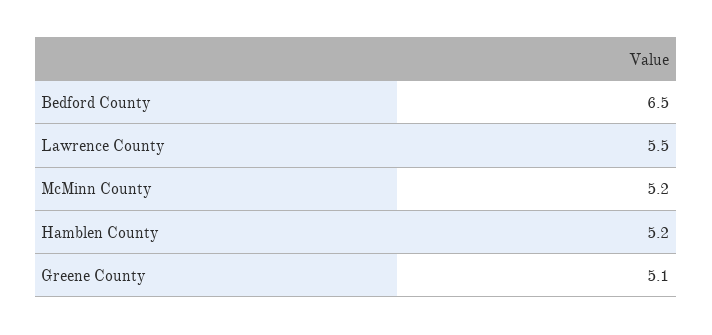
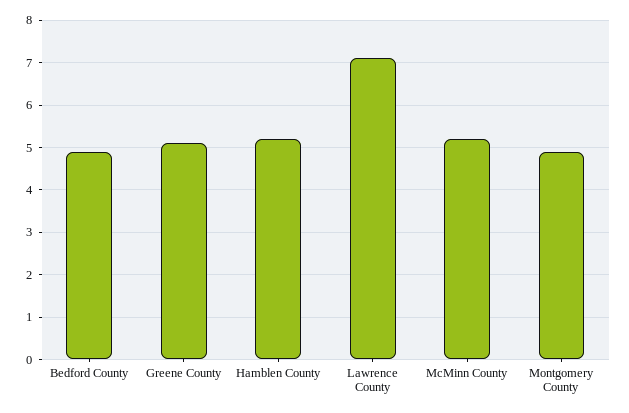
  {
-   "Bedford County": 6.5,
+   "Bedford County": 5,
-   "Lawrence County": 5.5,
+   "Lawrence County": 7,
    "McMinn County": 5.2,
    "Hamblen County": 5.2,
-   "Greene County": 5.1
+   "Greene County": 5.1,
+   "Montgomery County": 5
  }

